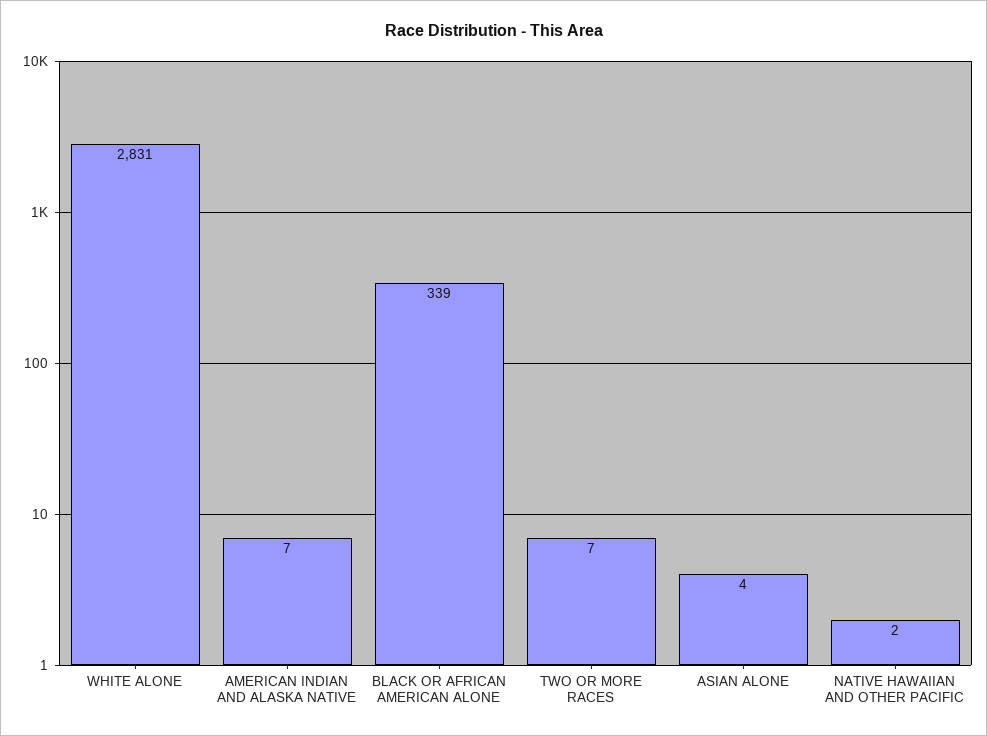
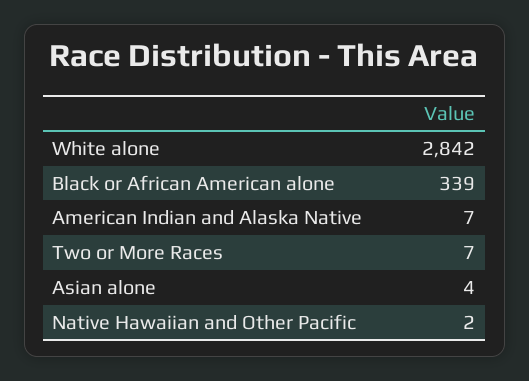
  {
-   "WHITE ALONE": 2831,
+   "WHITE ALONE": 2842,
    "AMERICAN INDIAN AND ALASKA NATIVE": 7,
    "BLACK OR AFRICAN AMERICAN ALONE": 339,
    "TWO OR MORE RACES": 7,
    "ASIAN ALONE": 4,
    "NATIVE HAWAIIAN AND OTHER PACIFIC": 2
  }

